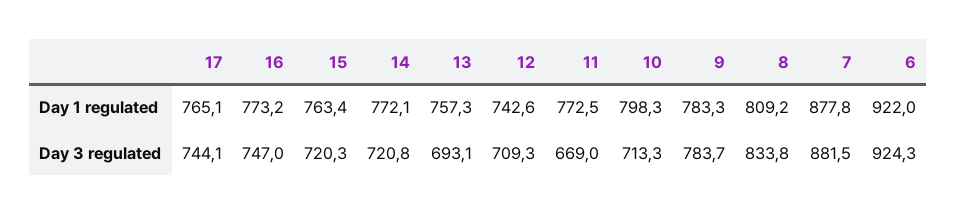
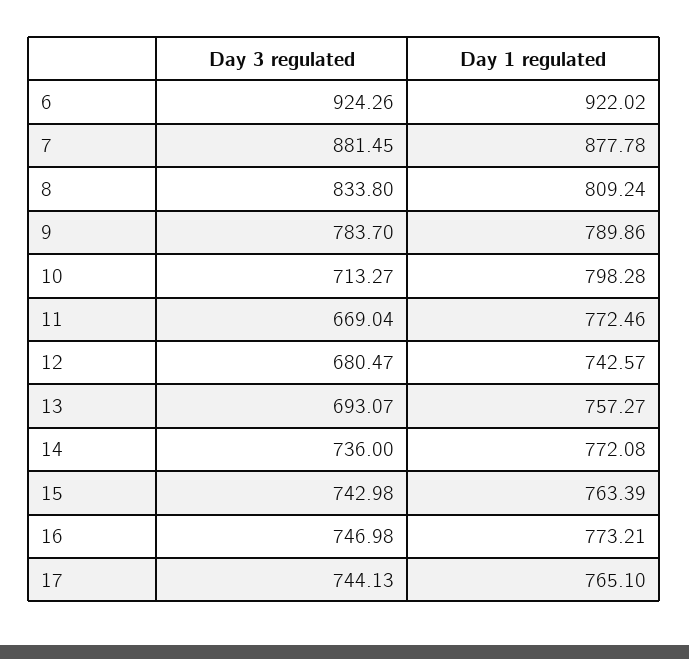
  {
    "17": {
      "Day 1 regulated": 765.1,
      "Day 3 regulated": 744.13
    },
    "16": {
      "Day 1 regulated": 773.21,
      "Day 3 regulated": 746.98
    },
    "15": {
      "Day 1 regulated": 763.39,
-     "Day 3 regulated": 720.3
+     "Day 3 regulated": 742.98
    },
    "14": {
      "Day 1 regulated": 772.08,
-     "Day 3 regulated": 720.8
+     "Day 3 regulated": 736
    },
    "13": {
      "Day 1 regulated": 757.27,
      "Day 3 regulated": 693.07
    },
    "12": {
      "Day 1 regulated": 742.57,
-     "Day 3 regulated": 709.3
+     "Day 3 regulated": 680.47
    },
    "11": {
      "Day 1 regulated": 772.46,
      "Day 3 regulated": 669.04
    },
    "10": {
      "Day 1 regulated": 798.28,
      "Day 3 regulated": 713.27
    },
    "9": {
-     "Day 1 regulated": 783.3,
+     "Day 1 regulated": 789.86,
      "Day 3 regulated": 783.7
    },
    "8": {
      "Day 1 regulated": 809.24,
      "Day 3 regulated": 833.8
    },
    "7": {
      "Day 1 regulated": 877.78,
      "Day 3 regulated": 881.45
    },
    "6": {
      "Day 1 regulated": 922.02,
      "Day 3 regulated": 924.26
    }
  }

